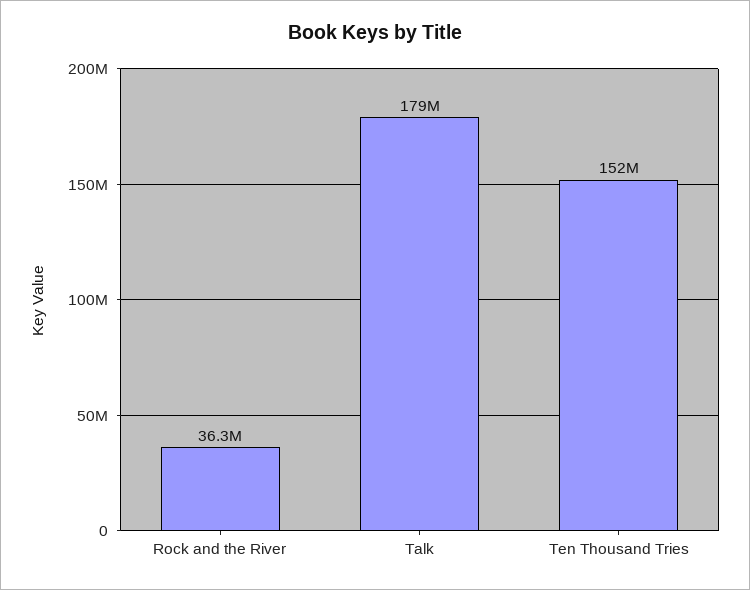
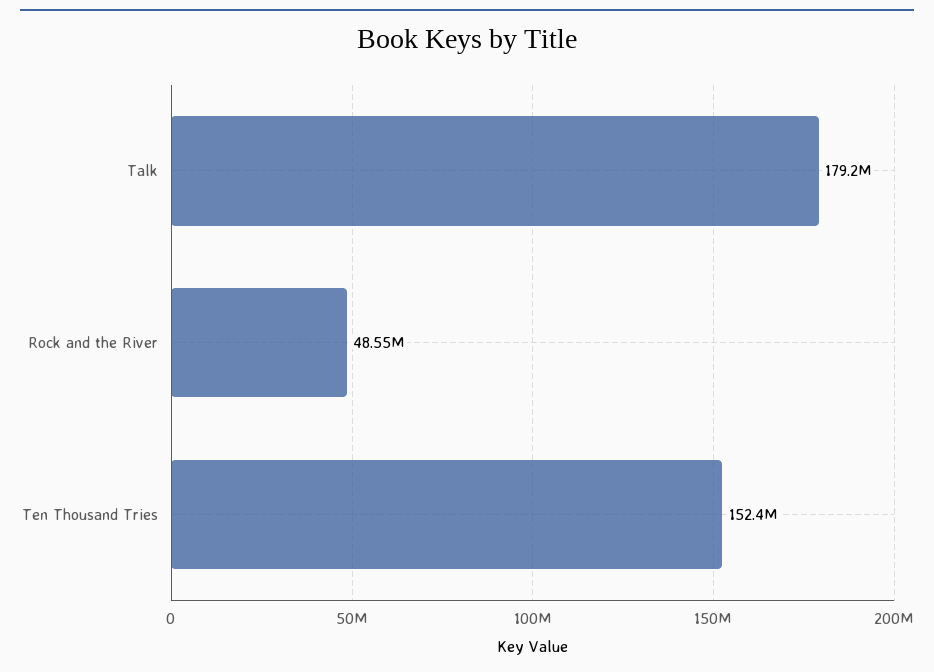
  {
-   "Rock and the River": 36300000,
+   "Rock and the River": 48550000,
    "Talk": 179200000,
    "Ten Thousand Tries": 152400000
  }

